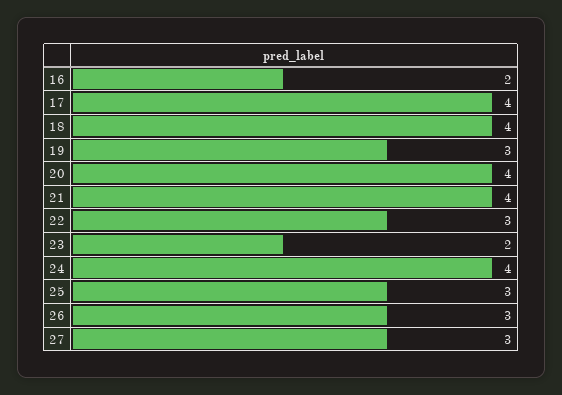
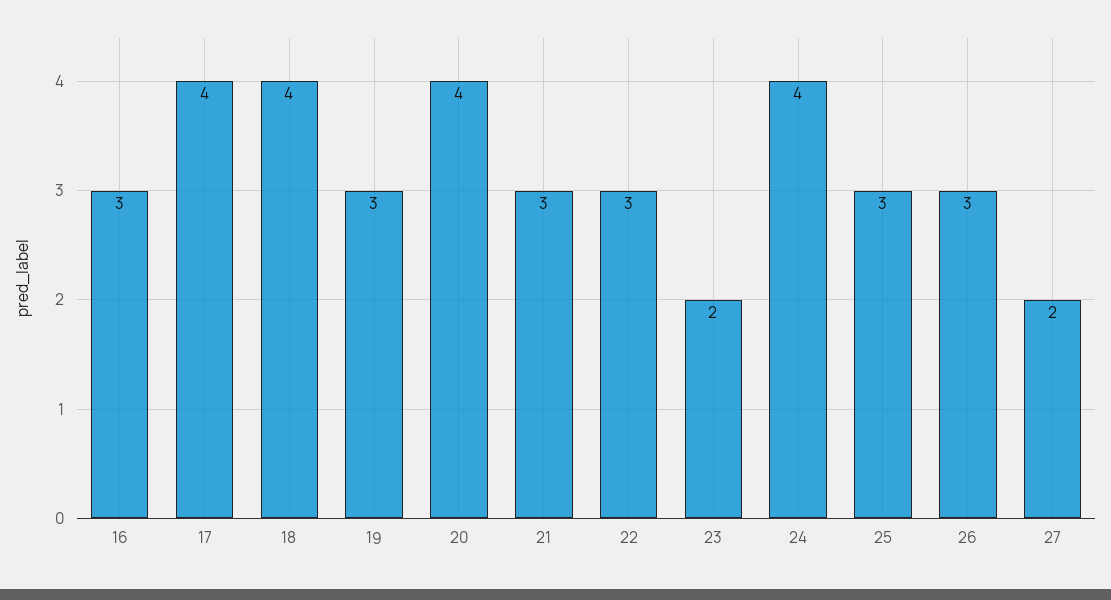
  {
-   "16": 2,
+   "16": 3,
    "17": 4,
    "18": 4,
    "19": 3,
    "20": 4,
-   "21": 4,
+   "21": 3,
    "22": 3,
    "23": 2,
    "24": 4,
    "25": 3,
    "26": 3,
-   "27": 3
+   "27": 2
  }

